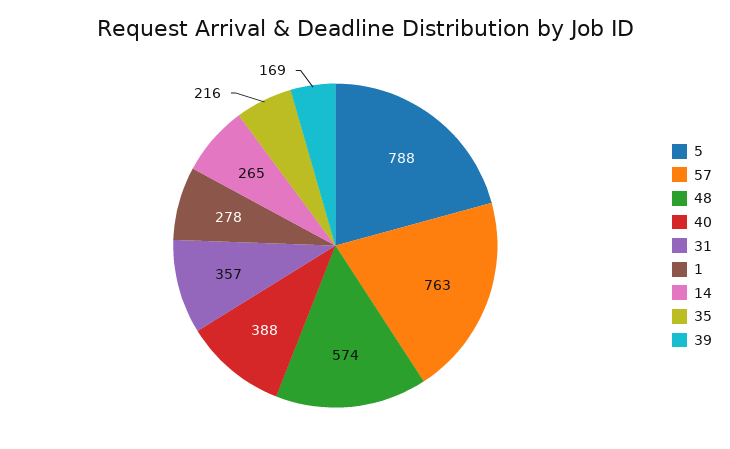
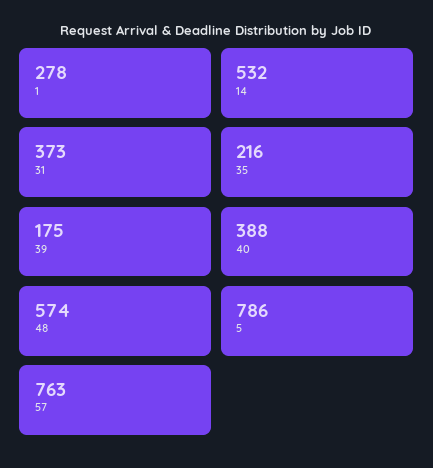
  {
-   "5": 788,
+   "5": 786,
    "57": 763,
    "48": 574,
    "40": 388,
-   "31": 357,
+   "31": 373,
    "1": 278,
-   "14": 265,
+   "14": 532,
    "35": 216,
-   "39": 169
+   "39": 175
  }

